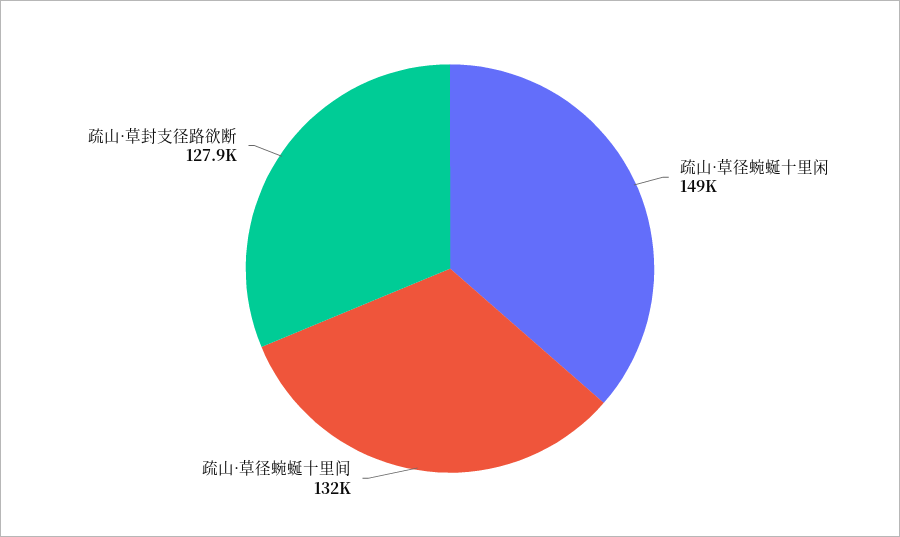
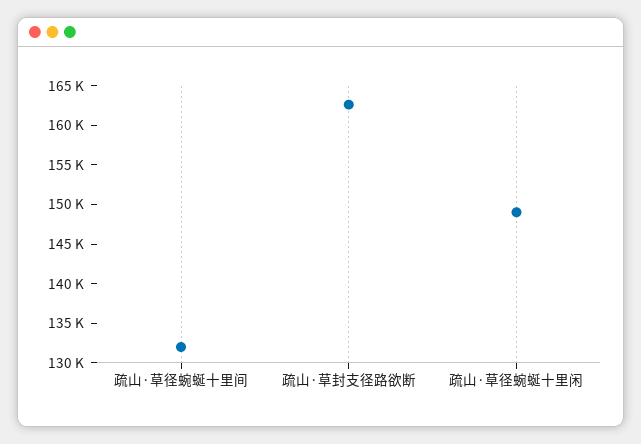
  {
    "疏山·草径蜿蜒十里闲": 149000,
    "疏山·草径蜿蜒十里间": 132000,
-   "疏山·草封支径路欲断": 127900
+   "疏山·草封支径路欲断": 162500
  }

